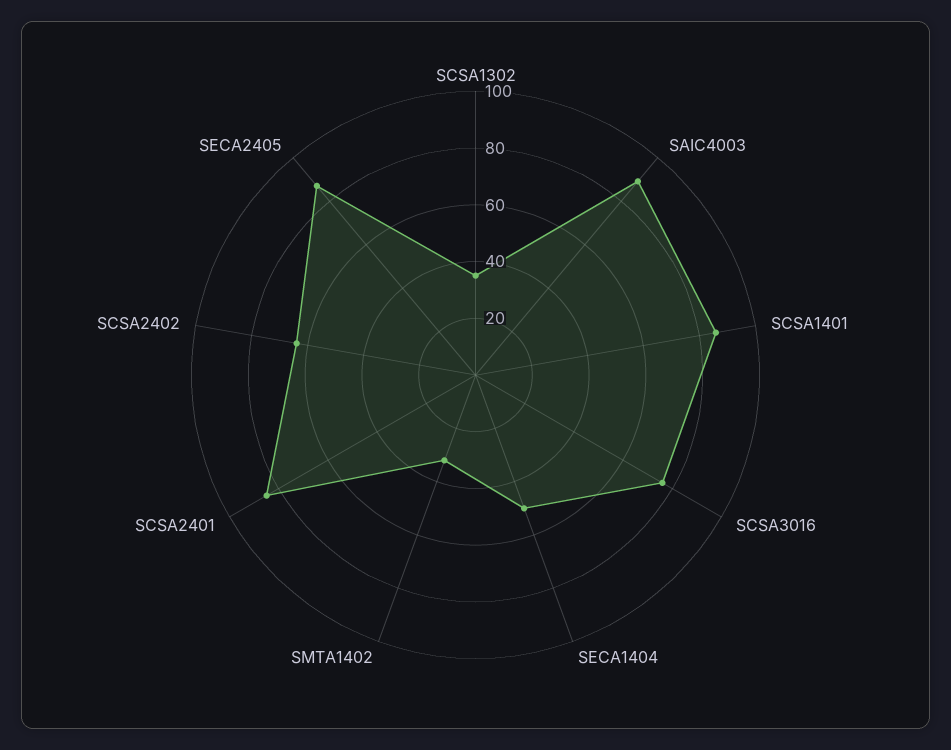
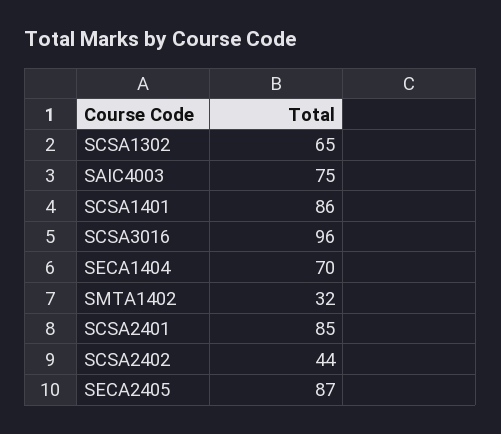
  {
-   "SCSA1302": 35,
+   "SCSA1302": 65,
-   "SAIC4003": 90,
+   "SAIC4003": 75,
    "SCSA1401": 86,
-   "SCSA3016": 75,
+   "SCSA3016": 96,
-   "SECA1404": 50,
+   "SECA1404": 70,
    "SMTA1402": 32,
    "SCSA2401": 85,
-   "SCSA2402": 65,
+   "SCSA2402": 44,
    "SECA2405": 87
  }

